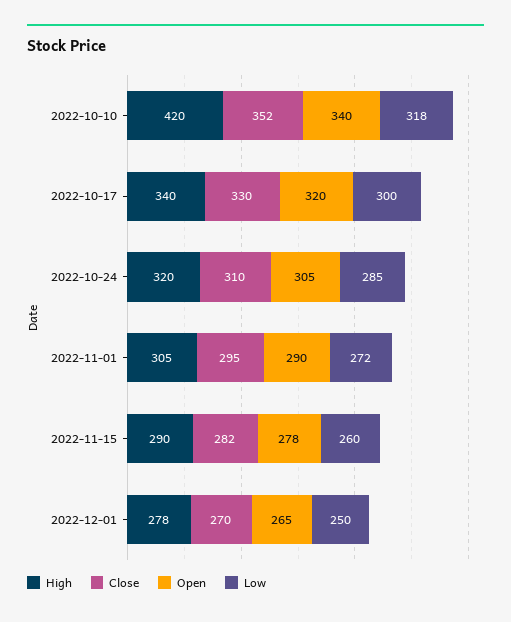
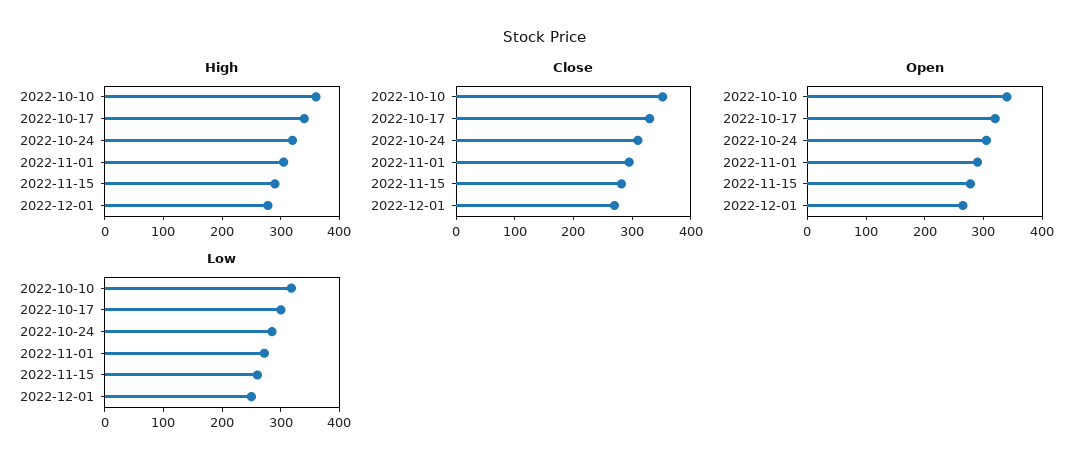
  {
    "High": {
-     "2022-10-10": 420,
+     "2022-10-10": 360,
      "2022-10-17": 340,
      "2022-10-24": 320,
      "2022-11-01": 305,
      "2022-11-15": 290,
      "2022-12-01": 278
    },
    "Close": {
      "2022-10-10": 352,
      "2022-10-17": 330,
      "2022-10-24": 310,
      "2022-11-01": 295,
      "2022-11-15": 282,
      "2022-12-01": 270
    },
    "Open": {
      "2022-10-10": 340,
      "2022-10-17": 320,
      "2022-10-24": 305,
      "2022-11-01": 290,
      "2022-11-15": 278,
      "2022-12-01": 265
    },
    "Low": {
      "2022-10-10": 318,
      "2022-10-17": 300,
      "2022-10-24": 285,
      "2022-11-01": 272,
      "2022-11-15": 260,
      "2022-12-01": 250
    }
  }

